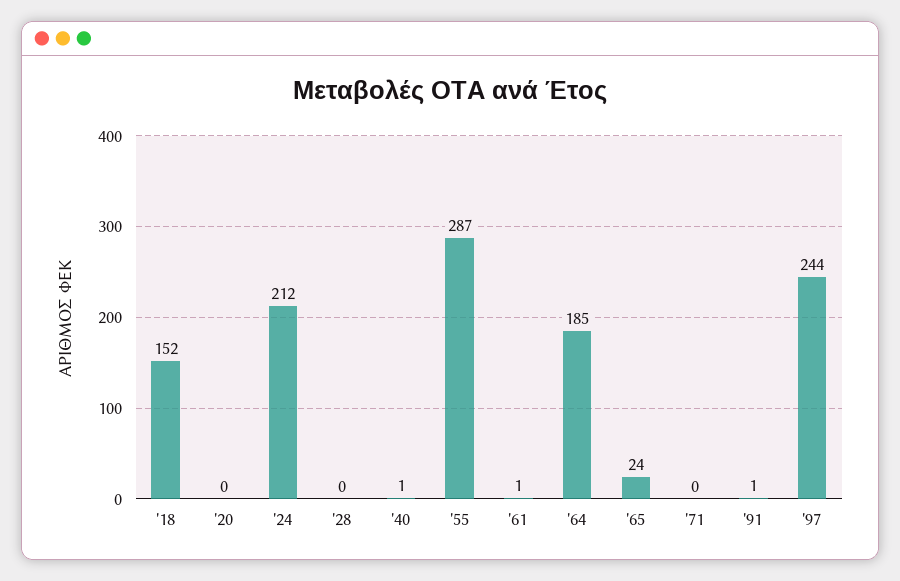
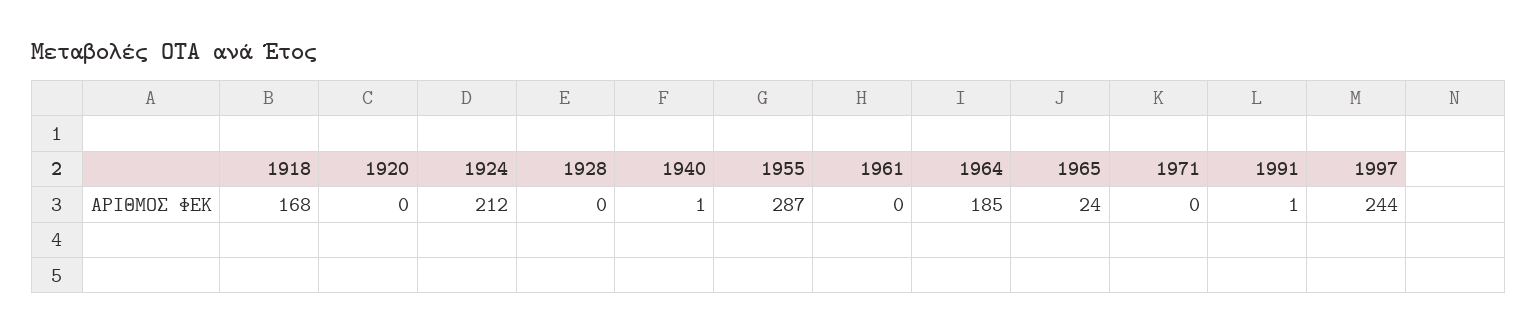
  {
-   "'18": 152,
+   "'18": 168,
    "'20": 0,
    "'24": 212,
    "'28": 0,
    "'40": 1,
    "'55": 287,
-   "'61": 1,
+   "'61": 0,
    "'64": 185,
    "'65": 24,
    "'71": 0,
    "'91": 1,
    "'97": 244
  }

